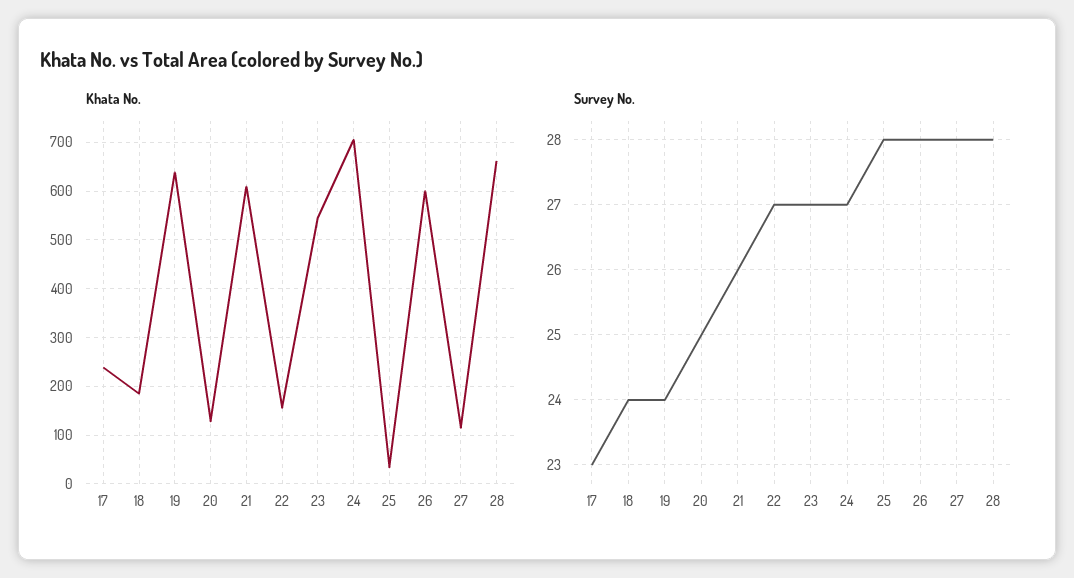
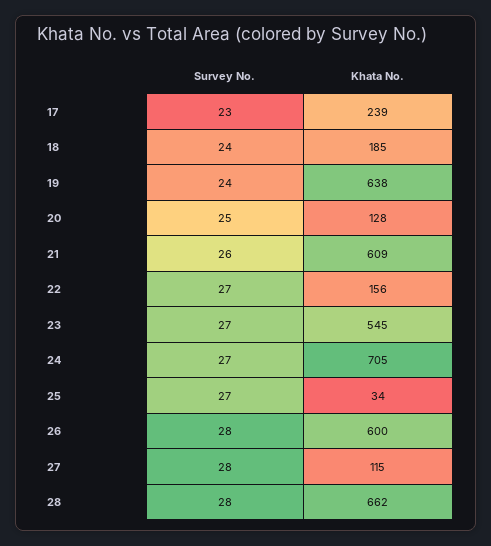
  {
    "Khata No.": {
      "17": 239,
      "18": 185,
      "19": 638,
      "20": 128,
      "21": 609,
      "22": 156,
      "23": 545,
      "24": 705,
      "25": 34,
      "26": 600,
      "27": 115,
      "28": 662
    },
    "Survey No.": {
      "17": 23,
      "18": 24,
      "19": 24,
      "20": 25,
      "21": 26,
      "22": 27,
      "23": 27,
      "24": 27,
-     "25": 28,
+     "25": 27,
      "26": 28,
      "27": 28,
      "28": 28
    }
  }

